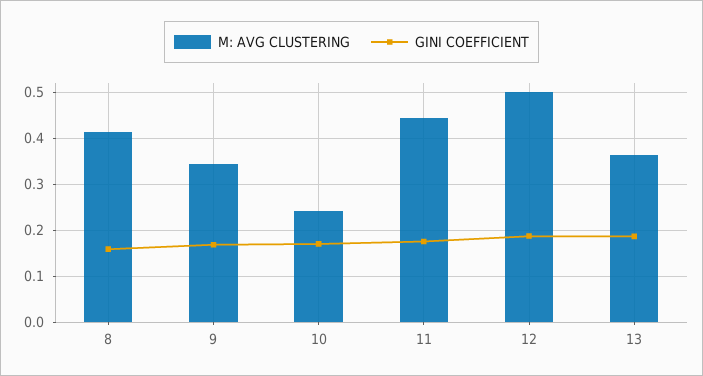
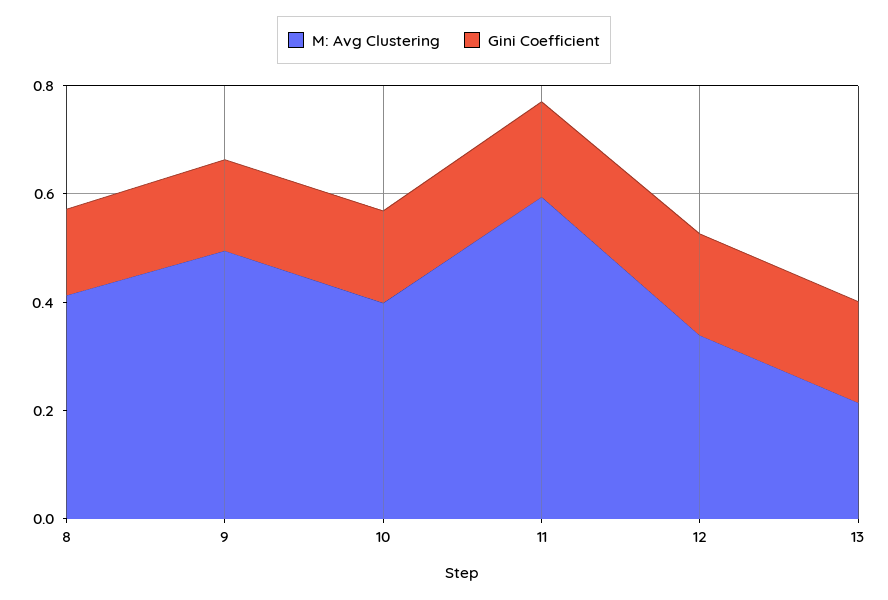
  {
    "M: AVG CLUSTERING": {
      "8": 0.42,
-     "9": 0.34,
+     "9": 0.5,
-     "10": 0.24,
+     "10": 0.4,
-     "11": 0.44,
+     "11": 0.6,
-     "12": 0.5,
+     "12": 0.35,
-     "13": 0.36
+     "13": 0.2
    },
    "GINI COEFFICIENT": {
      "8": 0.16,
      "9": 0.16,
      "10": 0.18,
      "11": 0.18,
      "12": 0.18,
      "13": 0.18
    }
  }

